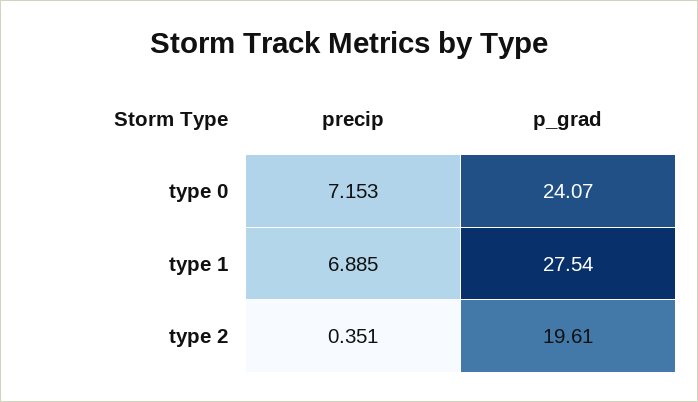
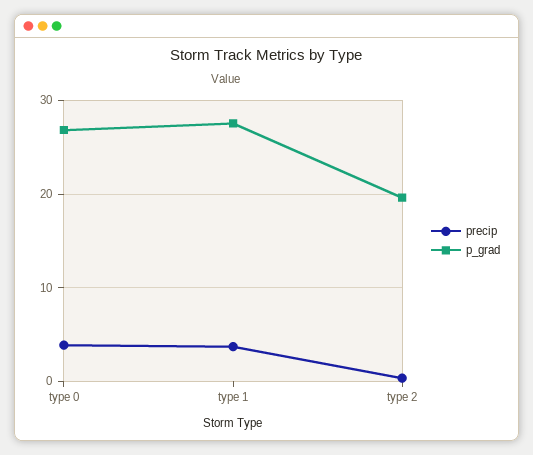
  {
    "precip": {
-     "type 0": 7.153,
+     "type 0": 4,
-     "type 1": 6.885,
+     "type 1": 4,
      "type 2": 0.351
    },
    "p_grad": {
-     "type 0": 24.07,
+     "type 0": 27,
      "type 1": 27.54,
      "type 2": 19.61
    }
  }

